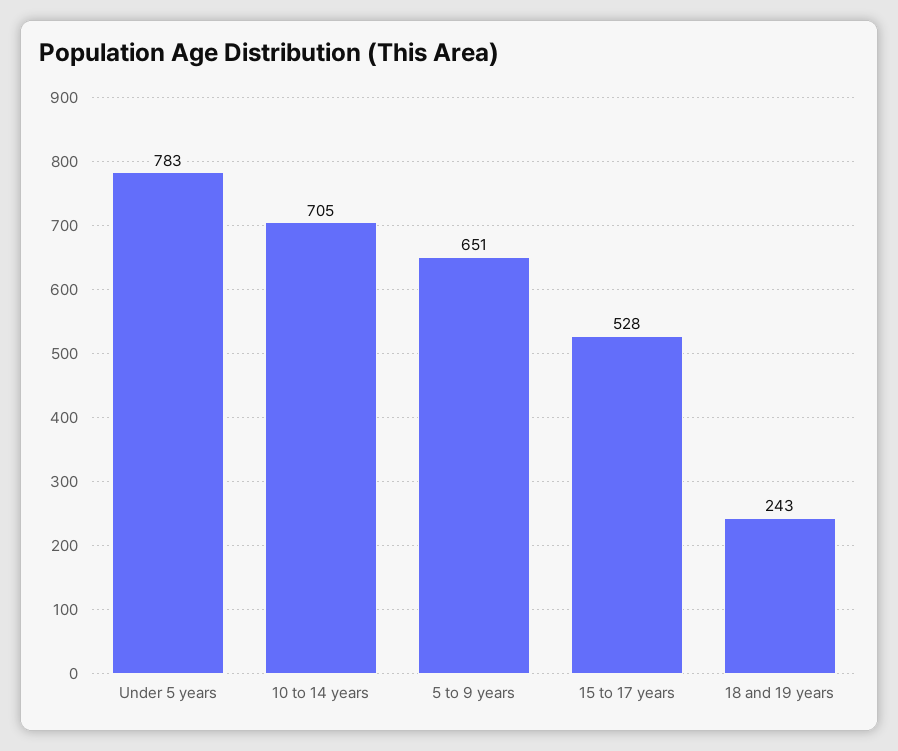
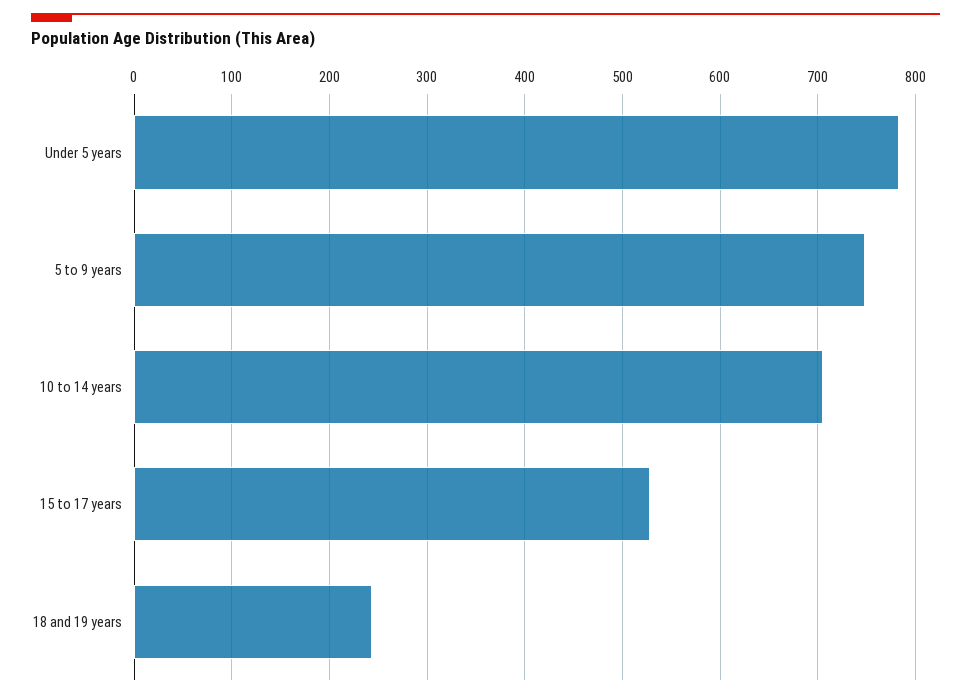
  {
    "Under 5 years": 783,
    "10 to 14 years": 705,
-   "5 to 9 years": 651,
+   "5 to 9 years": 750,
    "15 to 17 years": 528,
    "18 and 19 years": 243
  }

